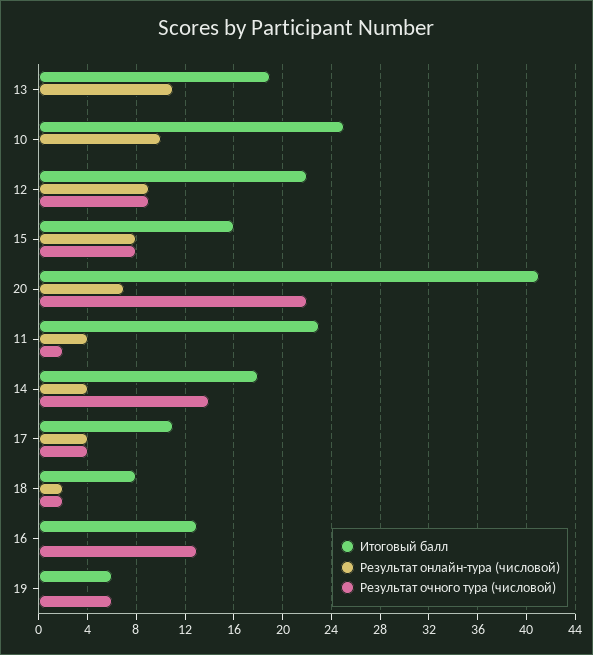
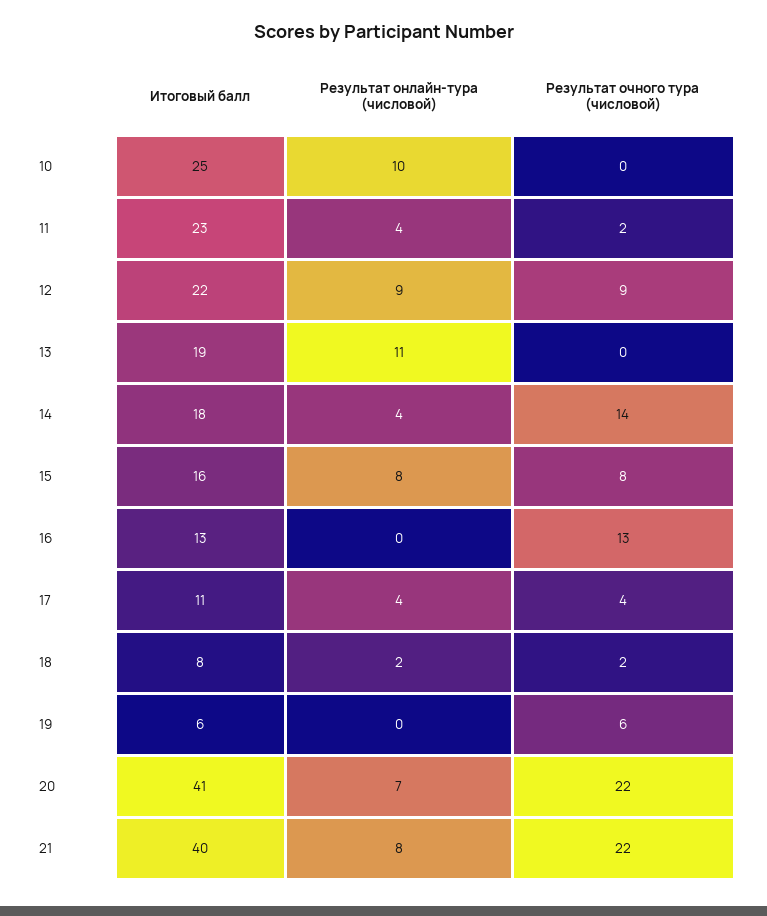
  {
    "Итоговый балл": {
      "13": 19,
      "10": 25,
      "12": 22,
      "15": 16,
      "20": 41,
      "11": 23,
      "14": 18,
      "17": 11,
      "18": 8,
      "16": 13,
-     "19": 6
+     "19": 6,
+     "21": 40
    },
    "Результат онлайн-тура (числовой)": {
      "13": 11,
      "10": 10,
      "12": 9,
      "15": 8,
      "20": 7,
      "11": 4,
      "14": 4,
      "17": 4,
      "18": 2,
      "16": 0,
-     "19": 0
+     "19": 0,
+     "21": 8
    },
    "Результат очного тура (числовой)": {
      "13": 0,
      "10": 0,
      "12": 9,
      "15": 8,
      "20": 22,
      "11": 2,
      "14": 14,
      "17": 4,
      "18": 2,
      "16": 13,
-     "19": 6
+     "19": 6,
+     "21": 22
    }
  }

